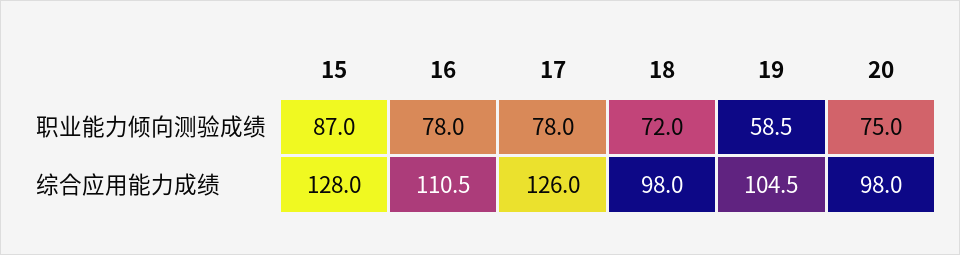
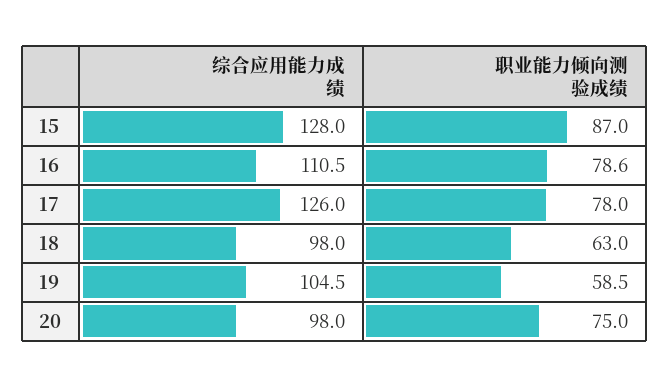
  {
    "15": {
      "职业能力倾向测验成绩": 87,
      "综合应用能力成绩": 128
    },
    "16": {
-     "职业能力倾向测验成绩": 78,
+     "职业能力倾向测验成绩": 78.6,
      "综合应用能力成绩": 110.5
    },
    "17": {
      "职业能力倾向测验成绩": 78,
      "综合应用能力成绩": 126
    },
    "18": {
-     "职业能力倾向测验成绩": 72,
+     "职业能力倾向测验成绩": 63,
      "综合应用能力成绩": 98
    },
    "19": {
      "职业能力倾向测验成绩": 58.5,
      "综合应用能力成绩": 104.5
    },
    "20": {
      "职业能力倾向测验成绩": 75,
      "综合应用能力成绩": 98
    }
  }

